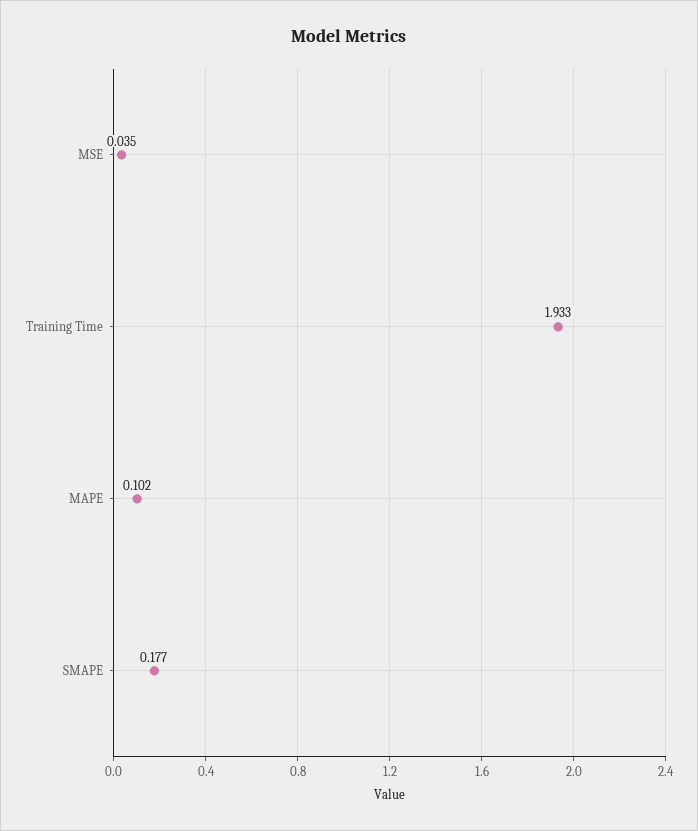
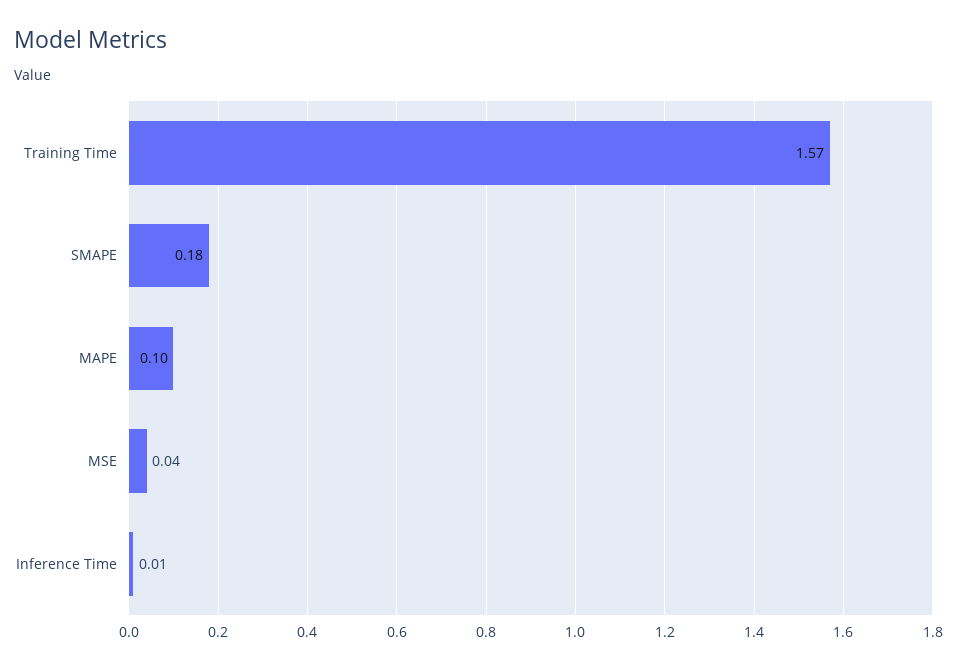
  {
    "MSE": 0.035,
-   "Training Time": 1.933,
+   "Training Time": 1.57,
    "MAPE": 0.102,
-   "SMAPE": 0.177
+   "SMAPE": 0.177,
+   "Inference Time": 0.01
  }

